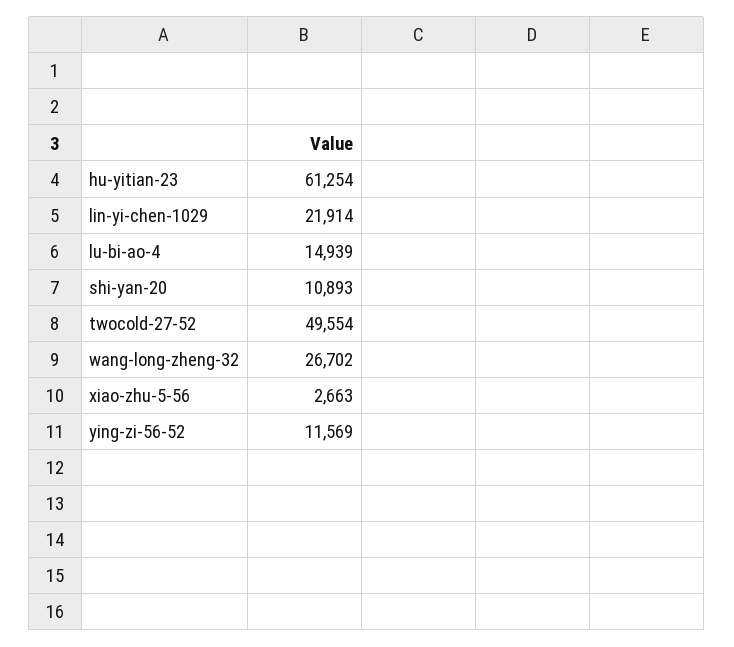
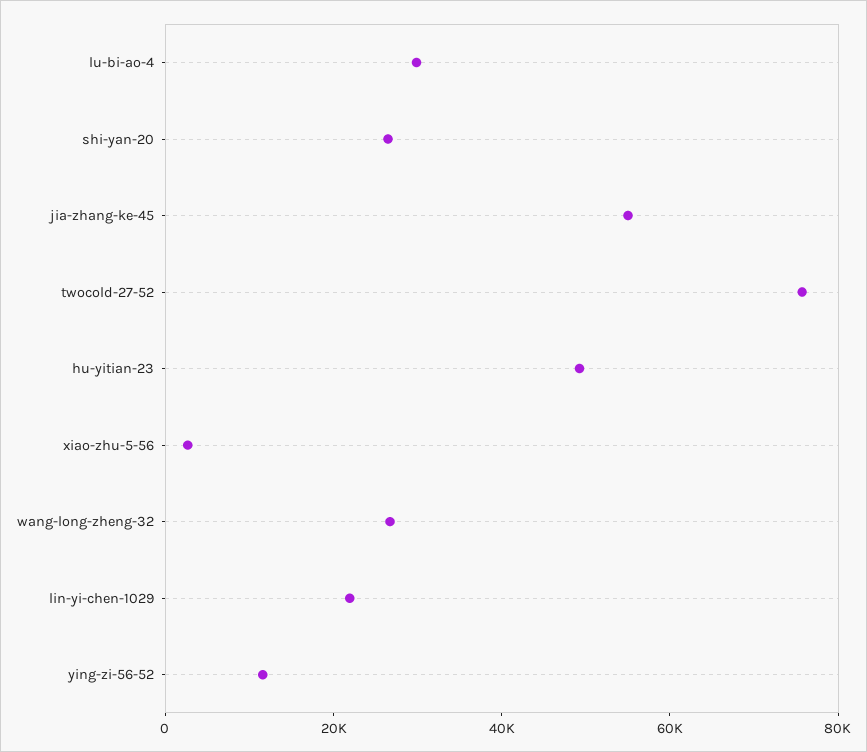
  {
-   "hu-yitian-23": 61254,
+   "hu-yitian-23": 50000,
    "lin-yi-chen-1029": 21914,
-   "lu-bi-ao-4": 14939,
+   "lu-bi-ao-4": 30000,
-   "shi-yan-20": 10893,
+   "shi-yan-20": 25000,
-   "twocold-27-52": 49554,
+   "twocold-27-52": 75000,
    "wang-long-zheng-32": 26702,
    "xiao-zhu-5-56": 2663,
-   "ying-zi-56-52": 11569
+   "ying-zi-56-52": 11569,
+   "jia-zhang-ke-45": 55000
  }

